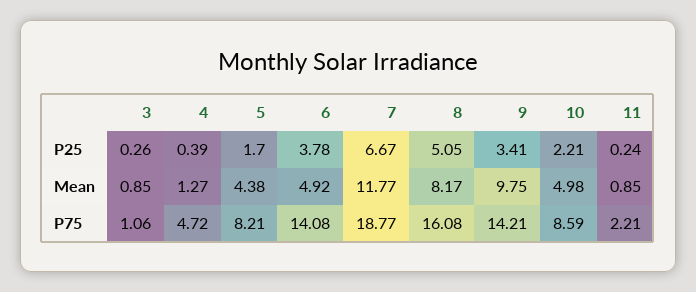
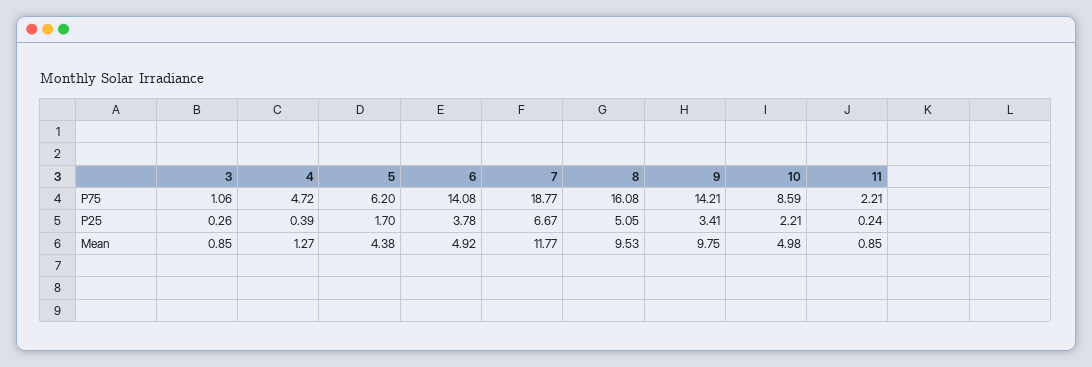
  {
    "3": {
      "P25": 0.26,
      "Mean": 0.85,
      "P75": 1.06
    },
    "4": {
      "P25": 0.39,
      "Mean": 1.27,
      "P75": 4.72
    },
    "5": {
      "P25": 1.7,
      "Mean": 4.38,
-     "P75": 8.21
+     "P75": 6.2
    },
    "6": {
      "P25": 3.78,
      "Mean": 4.92,
      "P75": 14.08
    },
    "7": {
      "P25": 6.67,
      "Mean": 11.77,
      "P75": 18.77
    },
    "8": {
      "P25": 5.05,
-     "Mean": 8.17,
+     "Mean": 9.53,
      "P75": 16.08
    },
    "9": {
      "P25": 3.41,
      "Mean": 9.75,
      "P75": 14.21
    },
    "10": {
      "P25": 2.21,
      "Mean": 4.98,
      "P75": 8.59
    },
    "11": {
      "P25": 0.24,
      "Mean": 0.85,
      "P75": 2.21
    }
  }

